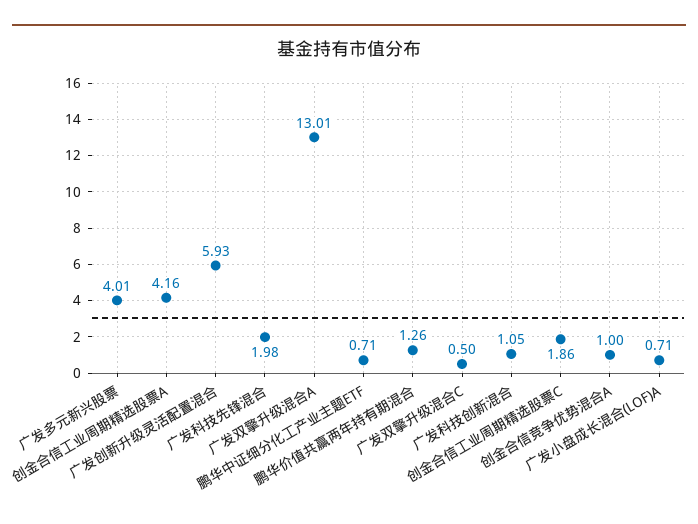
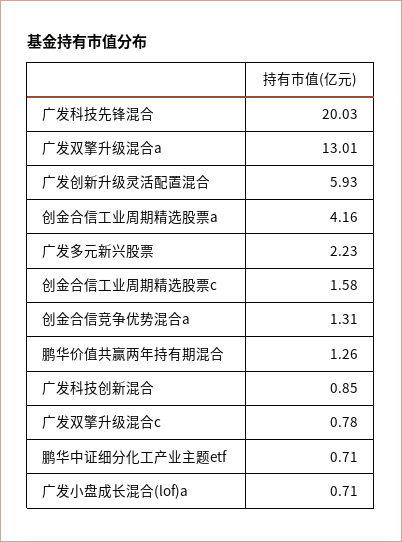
  {
-   "广发多元新兴股票": 4.01,
+   "广发多元新兴股票": 2.23,
    "创金合信工业周期精选股票A": 4.16,
    "广发创新升级灵活配置混合": 5.93,
-   "广发科技先锋混合": 1.98,
+   "广发科技先锋混合": 20.03,
    "广发双擎升级混合A": 13.01,
    "鹏华中证细分化工产业主题ETF": 0.71,
    "鹏华价值共赢两年持有期混合": 1.26,
-   "广发双擎升级混合C": 0.5,
+   "广发双擎升级混合C": 0.78,
-   "广发科技创新混合": 1.05,
+   "广发科技创新混合": 0.85,
-   "创金合信工业周期精选股票C": 1.86,
+   "创金合信工业周期精选股票C": 1.58,
-   "创金合信竞争优势混合A": 1,
+   "创金合信竞争优势混合A": 1.31,
    "广发小盘成长混合(LOF)A": 0.71
  }

